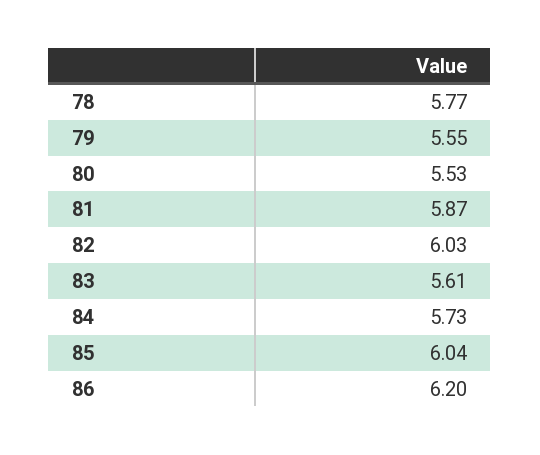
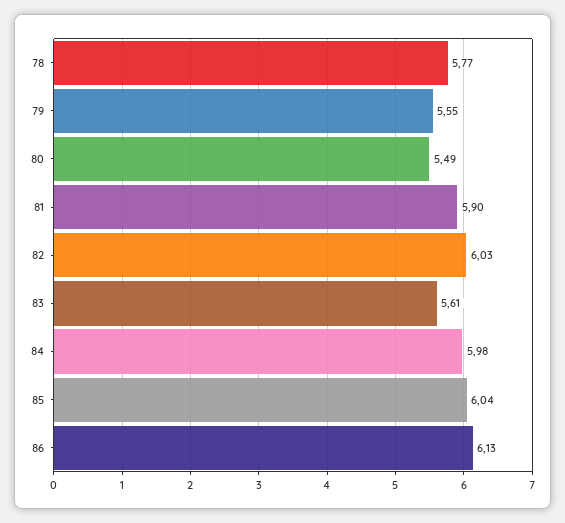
  {
    "78": 5.77,
    "79": 5.55,
-   "80": 5.53,
+   "80": 5.49,
-   "81": 5.87,
+   "81": 5.9,
    "82": 6.03,
    "83": 5.61,
-   "84": 5.73,
+   "84": 5.98,
    "85": 6.04,
-   "86": 6.2
+   "86": 6.13
  }

